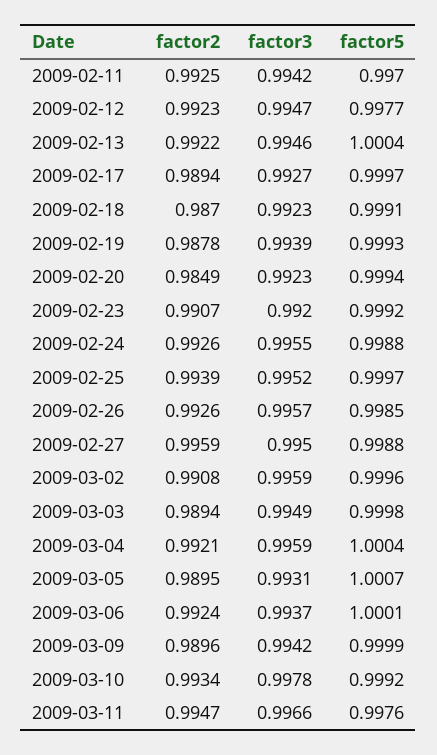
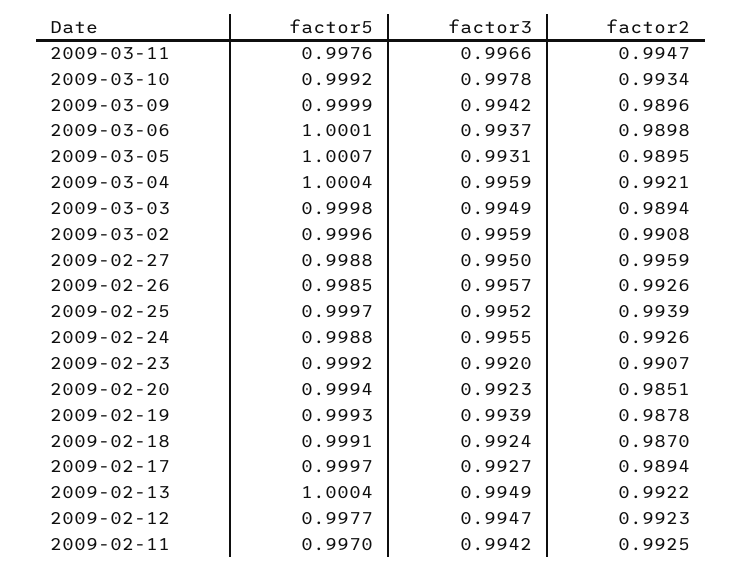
  {
    "factor2": {
      "2009-02-11": 0.9925,
      "2009-02-12": 0.9923,
      "2009-02-13": 0.9922,
      "2009-02-17": 0.9894,
      "2009-02-18": 0.987,
      "2009-02-19": 0.9878,
-     "2009-02-20": 0.9849,
+     "2009-02-20": 0.9851,
      "2009-02-23": 0.9907,
      "2009-02-24": 0.9926,
      "2009-02-25": 0.9939,
      "2009-02-26": 0.9926,
      "2009-02-27": 0.9959,
      "2009-03-02": 0.9908,
      "2009-03-03": 0.9894,
      "2009-03-04": 0.9921,
      "2009-03-05": 0.9895,
-     "2009-03-06": 0.9924,
+     "2009-03-06": 0.9898,
      "2009-03-09": 0.9896,
      "2009-03-10": 0.9934,
      "2009-03-11": 0.9947
    },
    "factor3": {
      "2009-02-11": 0.9942,
      "2009-02-12": 0.9947,
-     "2009-02-13": 0.9946,
+     "2009-02-13": 0.9949,
      "2009-02-17": 0.9927,
-     "2009-02-18": 0.9923,
+     "2009-02-18": 0.9924,
      "2009-02-19": 0.9939,
      "2009-02-20": 0.9923,
      "2009-02-23": 0.992,
      "2009-02-24": 0.9955,
      "2009-02-25": 0.9952,
      "2009-02-26": 0.9957,
      "2009-02-27": 0.995,
      "2009-03-02": 0.9959,
      "2009-03-03": 0.9949,
      "2009-03-04": 0.9959,
      "2009-03-05": 0.9931,
      "2009-03-06": 0.9937,
      "2009-03-09": 0.9942,
      "2009-03-10": 0.9978,
      "2009-03-11": 0.9966
    },
    "factor5": {
      "2009-02-11": 0.997,
      "2009-02-12": 0.9977,
      "2009-02-13": 1.0004,
      "2009-02-17": 0.9997,
      "2009-02-18": 0.9991,
      "2009-02-19": 0.9993,
      "2009-02-20": 0.9994,
      "2009-02-23": 0.9992,
      "2009-02-24": 0.9988,
      "2009-02-25": 0.9997,
      "2009-02-26": 0.9985,
      "2009-02-27": 0.9988,
      "2009-03-02": 0.9996,
      "2009-03-03": 0.9998,
      "2009-03-04": 1.0004,
      "2009-03-05": 1.0007,
      "2009-03-06": 1.0001,
      "2009-03-09": 0.9999,
      "2009-03-10": 0.9992,
      "2009-03-11": 0.9976
    }
  }

